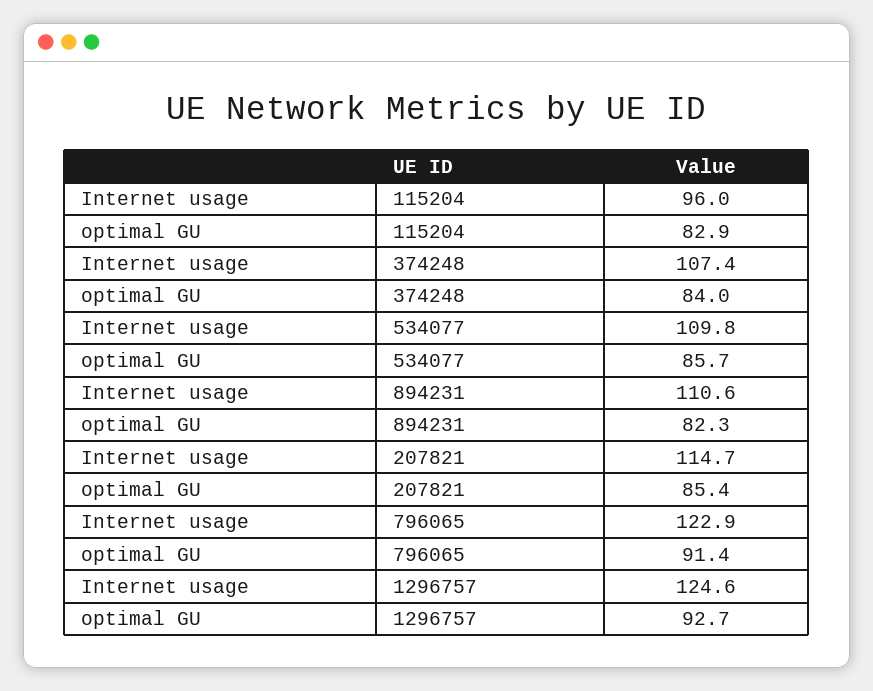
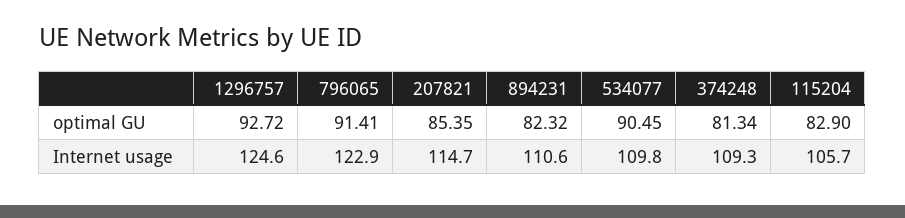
  {
    "Internet usage": {
-     "115204": 96,
+     "115204": 105.7,
-     "374248": 107.4,
+     "374248": 109.3,
      "534077": 109.8,
      "894231": 110.6,
      "207821": 114.7,
      "796065": 122.9,
      "1296757": 124.6
    },
    "optimal GU": {
      "115204": 82.9,
-     "374248": 84,
+     "374248": 81.34,
-     "534077": 85.7,
+     "534077": 90.45,
      "894231": 82.32,
      "207821": 85.35,
      "796065": 91.41,
      "1296757": 92.72
    }
  }

